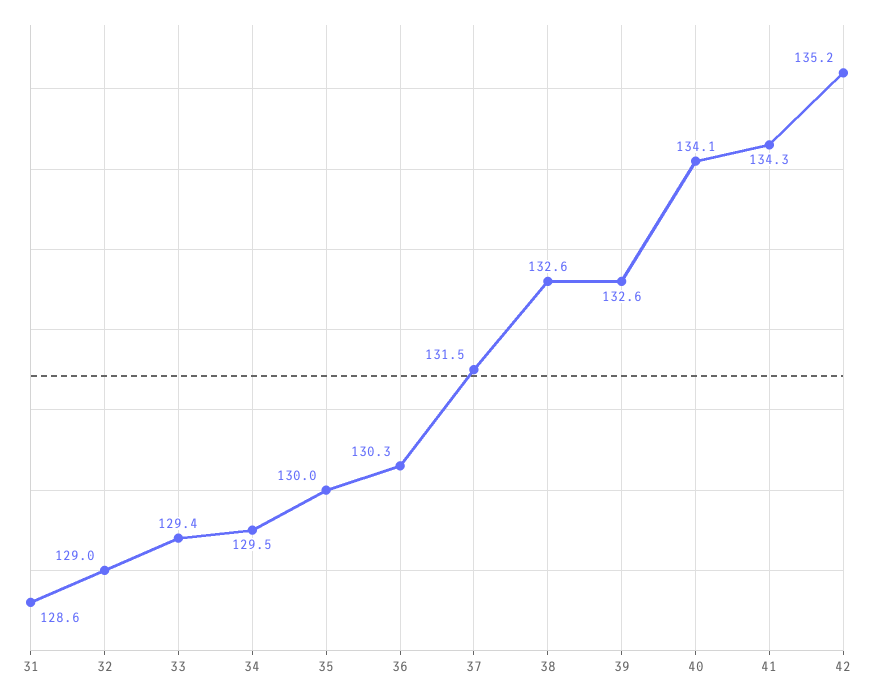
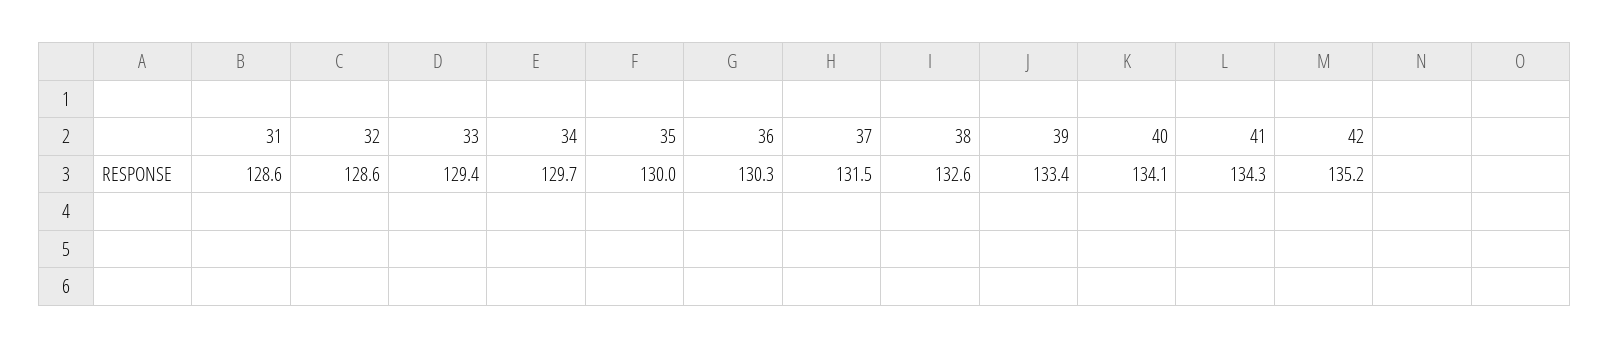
  {
    "31": 128.6,
-   "32": 129,
+   "32": 128.6,
    "33": 129.4,
-   "34": 129.5,
+   "34": 129.7,
    "35": 130,
    "36": 130.3,
    "37": 131.5,
    "38": 132.6,
-   "39": 132.6,
+   "39": 133.4,
    "40": 134.1,
    "41": 134.3,
    "42": 135.2
  }

